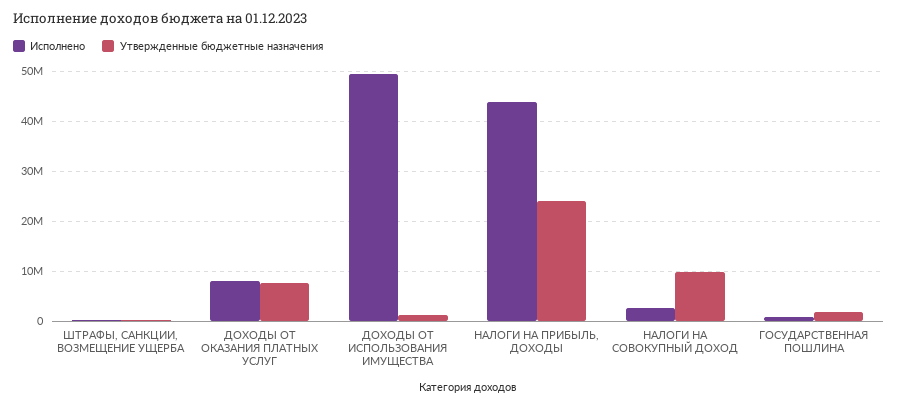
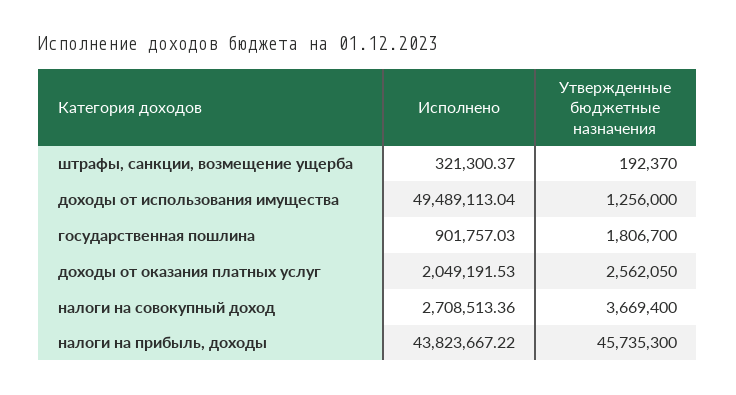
  {
    "Исполнено": {
      "ШТРАФЫ, САНКЦИИ, ВОЗМЕЩЕНИЕ УЩЕРБА": 321300.37,
-     "ДОХОДЫ ОТ ОКАЗАНИЯ ПЛАТНЫХ УСЛУГ": 8000000,
+     "ДОХОДЫ ОТ ОКАЗАНИЯ ПЛАТНЫХ УСЛУГ": 2049191.53,
      "ДОХОДЫ ОТ ИСПОЛЬЗОВАНИЯ ИМУЩЕСТВА": 49489113.04,
      "НАЛОГИ НА ПРИБЫЛЬ, ДОХОДЫ": 43823667.22,
      "НАЛОГИ НА СОВОКУПНЫЙ ДОХОД": 2708513.36,
      "ГОСУДАРСТВЕННАЯ ПОШЛИНА": 901757.03
    },
    "Утвержденные бюджетные назначения": {
      "ШТРАФЫ, САНКЦИИ, ВОЗМЕЩЕНИЕ УЩЕРБА": 192370,
-     "ДОХОДЫ ОТ ОКАЗАНИЯ ПЛАТНЫХ УСЛУГ": 8000000,
+     "ДОХОДЫ ОТ ОКАЗАНИЯ ПЛАТНЫХ УСЛУГ": 2562050,
      "ДОХОДЫ ОТ ИСПОЛЬЗОВАНИЯ ИМУЩЕСТВА": 1256000,
-     "НАЛОГИ НА ПРИБЫЛЬ, ДОХОДЫ": 24000000,
+     "НАЛОГИ НА ПРИБЫЛЬ, ДОХОДЫ": 45735300,
-     "НАЛОГИ НА СОВОКУПНЫЙ ДОХОД": 10000000,
+     "НАЛОГИ НА СОВОКУПНЫЙ ДОХОД": 3669400,
      "ГОСУДАРСТВЕННАЯ ПОШЛИНА": 1806700
    }
  }

